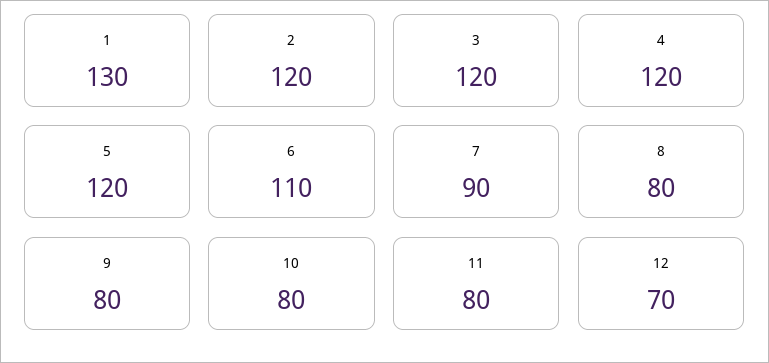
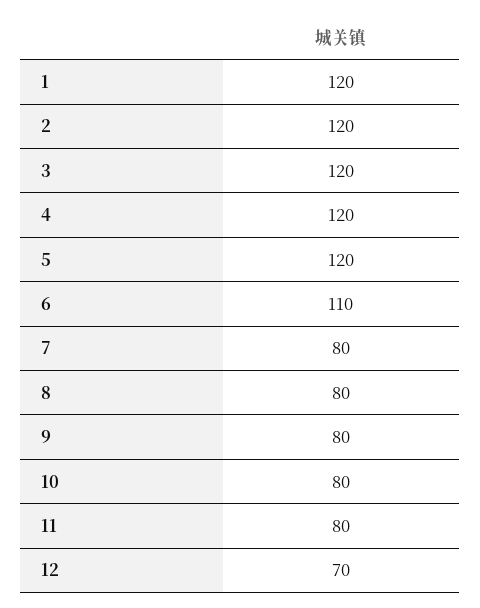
  {
-   "1": 130,
+   "1": 120,
    "2": 120,
    "3": 120,
    "4": 120,
    "5": 120,
    "6": 110,
-   "7": 90,
+   "7": 80,
    "8": 80,
    "9": 80,
    "10": 80,
    "11": 80,
    "12": 70
  }

